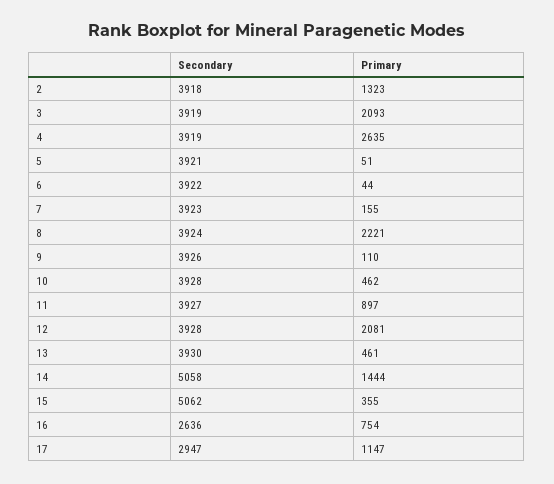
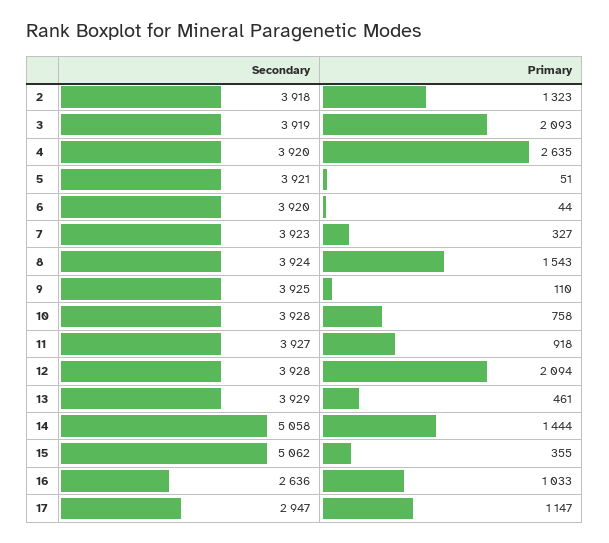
  {
    "Secondary": {
      "2": 3918,
      "3": 3919,
-     "4": 3919,
+     "4": 3920,
      "5": 3921,
-     "6": 3922,
+     "6": 3920,
      "7": 3923,
      "8": 3924,
-     "9": 3926,
+     "9": 3925,
      "10": 3928,
      "11": 3927,
      "12": 3928,
-     "13": 3930,
+     "13": 3929,
      "14": 5058,
      "15": 5062,
      "16": 2636,
      "17": 2947
    },
    "Primary": {
      "2": 1323,
      "3": 2093,
      "4": 2635,
      "5": 51,
      "6": 44,
-     "7": 155,
+     "7": 327,
-     "8": 2221,
+     "8": 1543,
      "9": 110,
-     "10": 462,
+     "10": 758,
-     "11": 897,
+     "11": 918,
-     "12": 2081,
+     "12": 2094,
      "13": 461,
      "14": 1444,
      "15": 355,
-     "16": 754,
+     "16": 1033,
      "17": 1147
    }
  }

